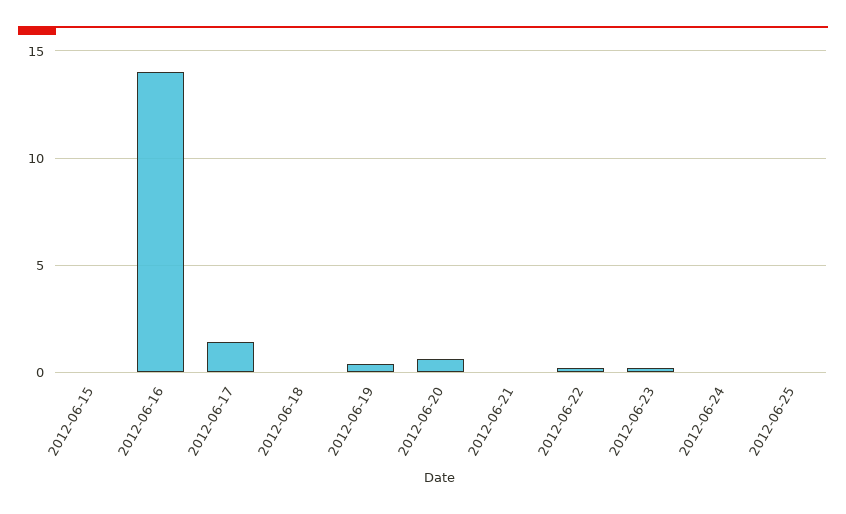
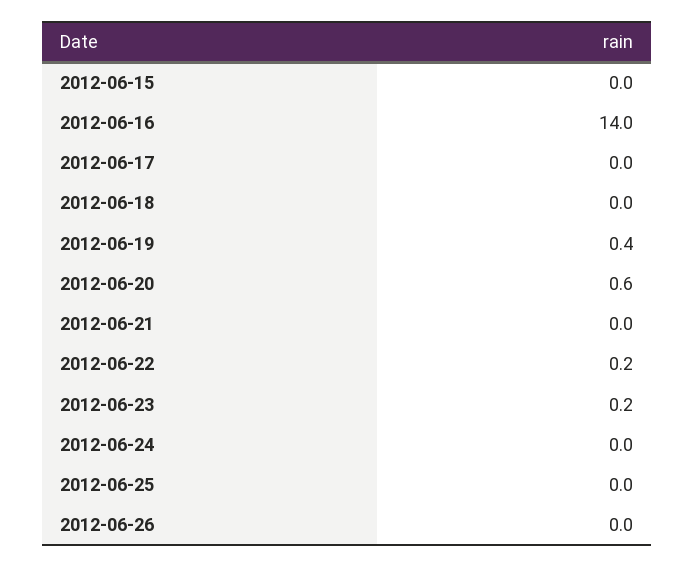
  {
    "2012-06-15": 0,
    "2012-06-16": 14,
-   "2012-06-17": 1.5,
+   "2012-06-17": 0,
    "2012-06-18": 0,
    "2012-06-19": 0.4,
    "2012-06-20": 0.6,
    "2012-06-21": 0,
    "2012-06-22": 0.2,
    "2012-06-23": 0.2,
    "2012-06-24": 0,
-   "2012-06-25": 0
+   "2012-06-25": 0,
+   "2012-06-26": 0
  }

